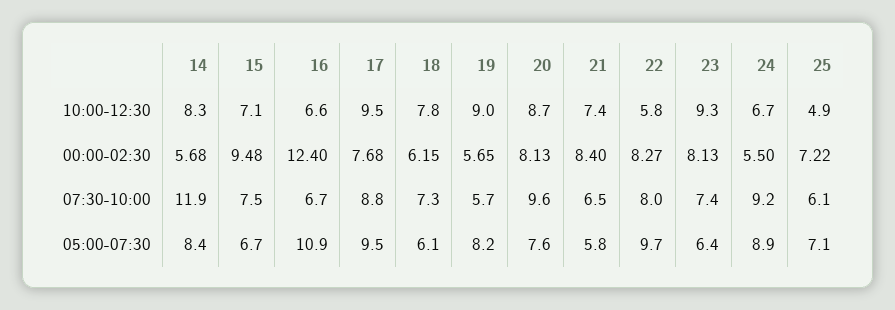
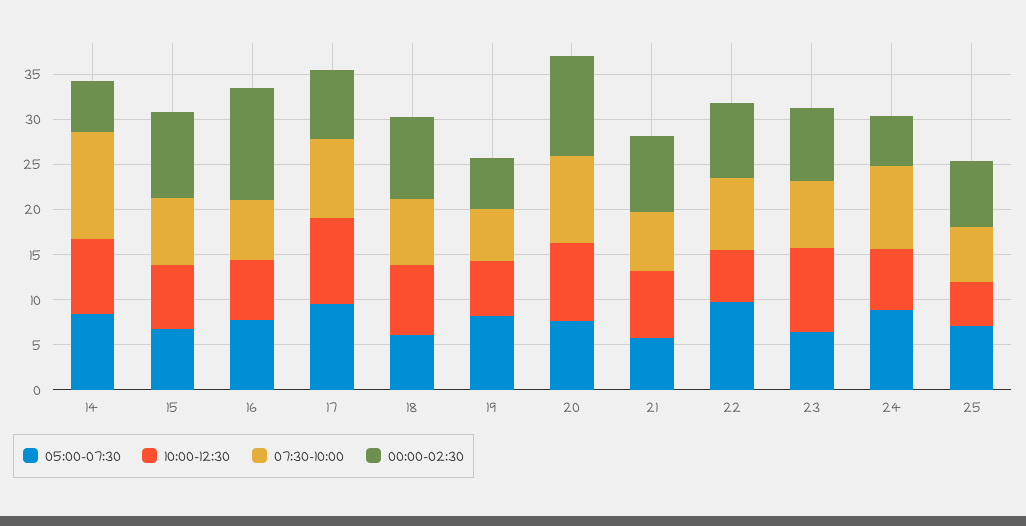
  {
    "10:00-12:30": {
      "14": 8.3,
      "15": 7.1,
      "16": 6.6,
      "17": 9.5,
      "18": 7.8,
-     "19": 9,
+     "19": 6,
      "20": 8.7,
      "21": 7.4,
      "22": 5.8,
      "23": 9.3,
      "24": 6.7,
      "25": 4.9
    },
    "00:00-02:30": {
      "14": 5.68,
      "15": 9.48,
      "16": 12.4,
      "17": 7.68,
-     "18": 6.15,
+     "18": 9,
      "19": 5.65,
-     "20": 8.13,
+     "20": 11,
      "21": 8.4,
      "22": 8.27,
      "23": 8.13,
      "24": 5.5,
      "25": 7.22
    },
    "07:30-10:00": {
      "14": 11.9,
      "15": 7.5,
      "16": 6.7,
      "17": 8.8,
      "18": 7.3,
      "19": 5.7,
      "20": 9.6,
      "21": 6.5,
      "22": 8,
      "23": 7.4,
      "24": 9.2,
      "25": 6.1
    },
    "05:00-07:30": {
      "14": 8.4,
      "15": 6.7,
-     "16": 10.9,
+     "16": 8,
      "17": 9.5,
      "18": 6.1,
      "19": 8.2,
      "20": 7.6,
      "21": 5.8,
      "22": 9.7,
      "23": 6.4,
      "24": 8.9,
      "25": 7.1
    }
  }

